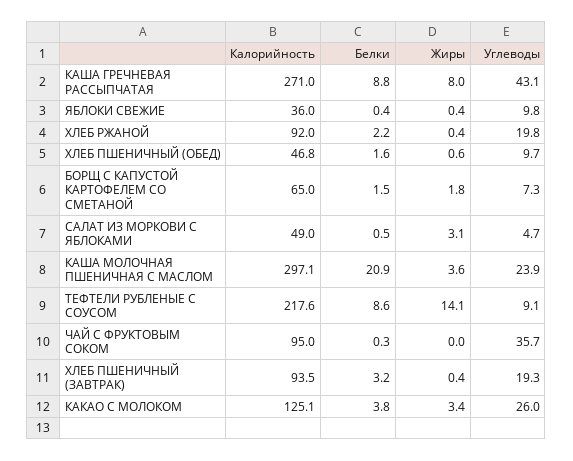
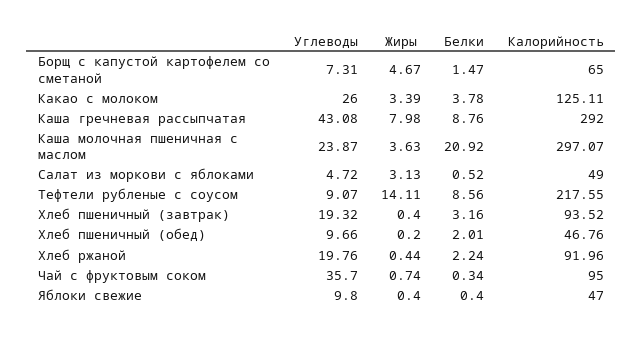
  {
    "Калорийность": {
-     "КАША ГРЕЧНЕВАЯ РАССЫПЧАТАЯ": 271,
+     "КАША ГРЕЧНЕВАЯ РАССЫПЧАТАЯ": 292,
-     "ЯБЛОКИ СВЕЖИЕ": 36,
+     "ЯБЛОКИ СВЕЖИЕ": 47,
      "ХЛЕБ РЖАНОЙ": 91.96,
      "ХЛЕБ ПШЕНИЧНЫЙ (ОБЕД)": 46.76,
      "БОРЩ С КАПУСТОЙ КАРТОФЕЛЕМ СО СМЕТАНОЙ": 65,
      "САЛАТ ИЗ МОРКОВИ С ЯБЛОКАМИ": 49,
      "КАША МОЛОЧНАЯ ПШЕНИЧНАЯ С МАСЛОМ": 297.07,
      "ТЕФТЕЛИ РУБЛЕНЫЕ С СОУСОМ": 217.55,
      "ЧАЙ С ФРУКТОВЫМ СОКОМ": 95,
      "ХЛЕБ ПШЕНИЧНЫЙ (ЗАВТРАК)": 93.52,
      "КАКАО С МОЛОКОМ": 125.11
    },
    "Белки": {
      "КАША ГРЕЧНЕВАЯ РАССЫПЧАТАЯ": 8.76,
      "ЯБЛОКИ СВЕЖИЕ": 0.4,
      "ХЛЕБ РЖАНОЙ": 2.24,
-     "ХЛЕБ ПШЕНИЧНЫЙ (ОБЕД)": 1.6,
+     "ХЛЕБ ПШЕНИЧНЫЙ (ОБЕД)": 2.01,
      "БОРЩ С КАПУСТОЙ КАРТОФЕЛЕМ СО СМЕТАНОЙ": 1.47,
      "САЛАТ ИЗ МОРКОВИ С ЯБЛОКАМИ": 0.52,
      "КАША МОЛОЧНАЯ ПШЕНИЧНАЯ С МАСЛОМ": 20.92,
      "ТЕФТЕЛИ РУБЛЕНЫЕ С СОУСОМ": 8.56,
      "ЧАЙ С ФРУКТОВЫМ СОКОМ": 0.34,
      "ХЛЕБ ПШЕНИЧНЫЙ (ЗАВТРАК)": 3.16,
      "КАКАО С МОЛОКОМ": 3.78
    },
    "Жиры": {
      "КАША ГРЕЧНЕВАЯ РАССЫПЧАТАЯ": 7.98,
      "ЯБЛОКИ СВЕЖИЕ": 0.4,
      "ХЛЕБ РЖАНОЙ": 0.44,
-     "ХЛЕБ ПШЕНИЧНЫЙ (ОБЕД)": 0.6,
+     "ХЛЕБ ПШЕНИЧНЫЙ (ОБЕД)": 0.2,
-     "БОРЩ С КАПУСТОЙ КАРТОФЕЛЕМ СО СМЕТАНОЙ": 1.8,
+     "БОРЩ С КАПУСТОЙ КАРТОФЕЛЕМ СО СМЕТАНОЙ": 4.67,
      "САЛАТ ИЗ МОРКОВИ С ЯБЛОКАМИ": 3.13,
      "КАША МОЛОЧНАЯ ПШЕНИЧНАЯ С МАСЛОМ": 3.63,
      "ТЕФТЕЛИ РУБЛЕНЫЕ С СОУСОМ": 14.11,
-     "ЧАЙ С ФРУКТОВЫМ СОКОМ": 0,
+     "ЧАЙ С ФРУКТОВЫМ СОКОМ": 0.74,
      "ХЛЕБ ПШЕНИЧНЫЙ (ЗАВТРАК)": 0.4,
      "КАКАО С МОЛОКОМ": 3.39
    },
    "Углеводы": {
      "КАША ГРЕЧНЕВАЯ РАССЫПЧАТАЯ": 43.08,
      "ЯБЛОКИ СВЕЖИЕ": 9.8,
      "ХЛЕБ РЖАНОЙ": 19.76,
      "ХЛЕБ ПШЕНИЧНЫЙ (ОБЕД)": 9.66,
      "БОРЩ С КАПУСТОЙ КАРТОФЕЛЕМ СО СМЕТАНОЙ": 7.31,
      "САЛАТ ИЗ МОРКОВИ С ЯБЛОКАМИ": 4.72,
      "КАША МОЛОЧНАЯ ПШЕНИЧНАЯ С МАСЛОМ": 23.87,
      "ТЕФТЕЛИ РУБЛЕНЫЕ С СОУСОМ": 9.07,
      "ЧАЙ С ФРУКТОВЫМ СОКОМ": 35.7,
      "ХЛЕБ ПШЕНИЧНЫЙ (ЗАВТРАК)": 19.32,
      "КАКАО С МОЛОКОМ": 26
    }
  }

